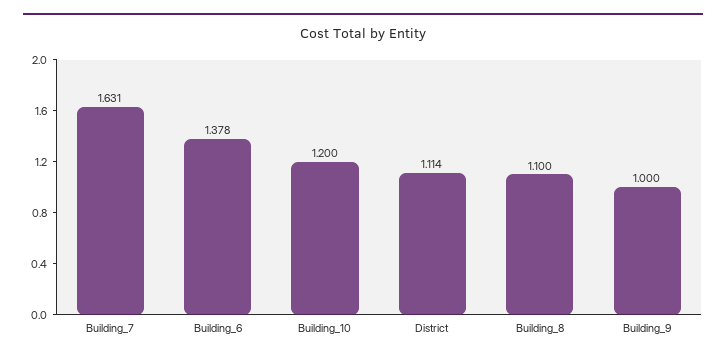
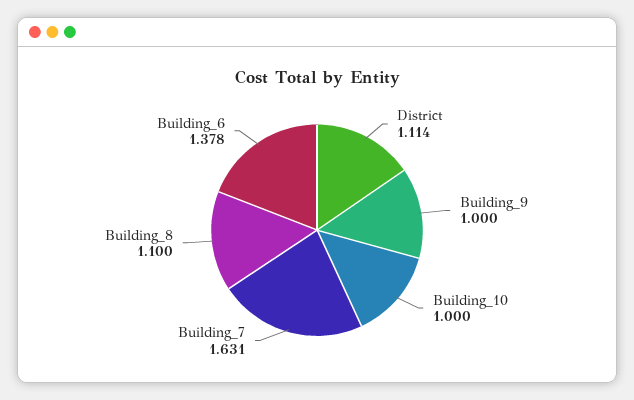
  {
    "Building_7": 1.631,
    "Building_6": 1.378,
-   "Building_10": 1.2,
+   "Building_10": 1,
    "District": 1.114,
    "Building_8": 1.1,
    "Building_9": 1
  }

